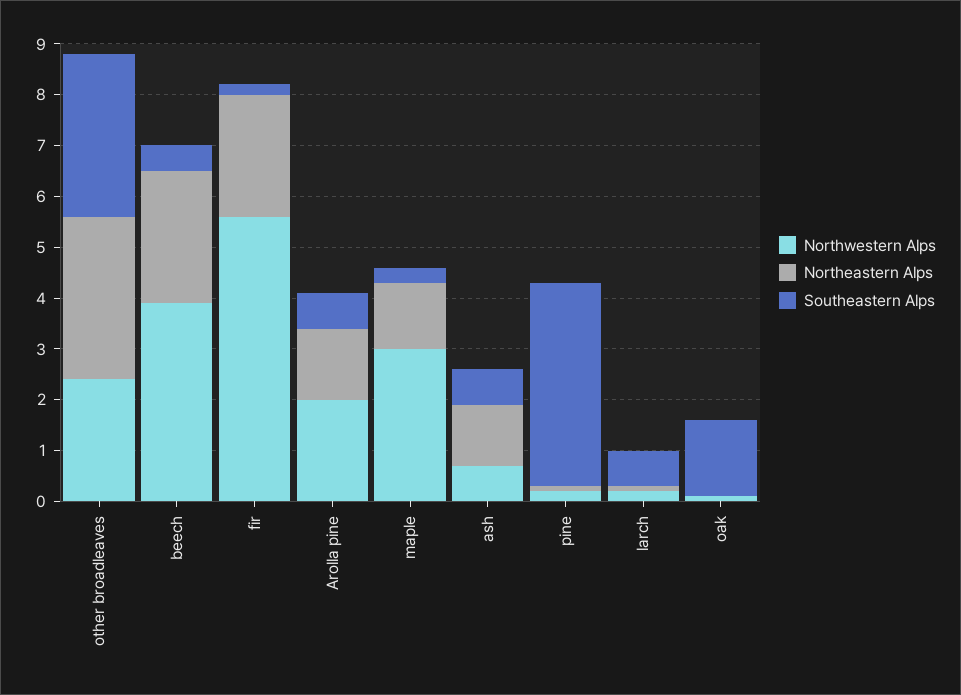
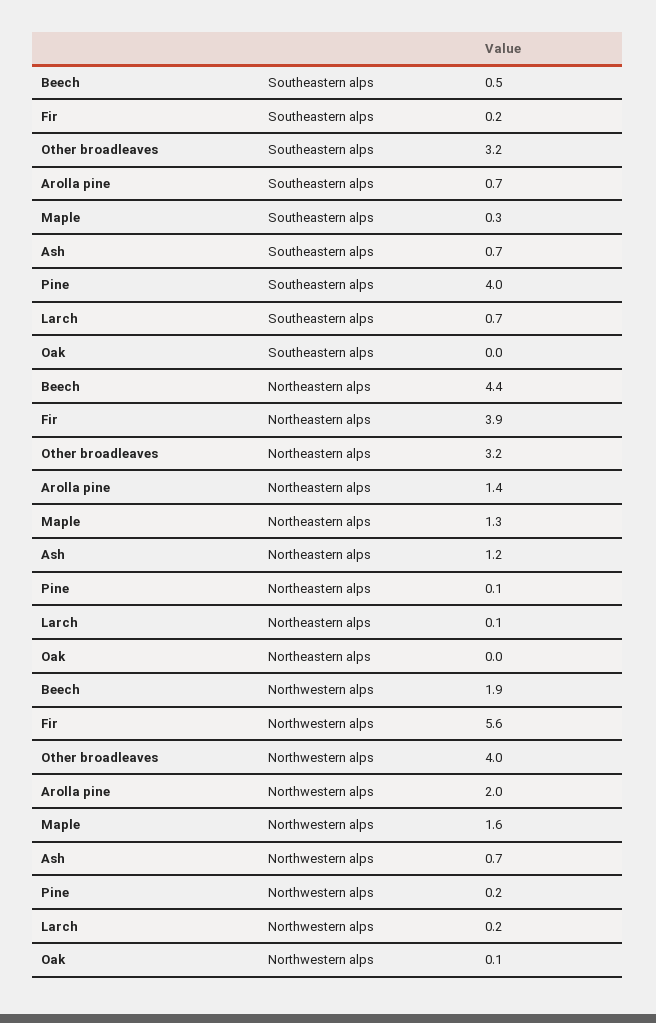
  {
    "Northwestern Alps": {
-     "other broadleaves": 2.5,
+     "other broadleaves": 4,
-     "beech": 4,
+     "beech": 1.9,
      "fir": 5.6,
      "Arolla pine": 2,
-     "maple": 3,
+     "maple": 1.6,
      "ash": 0.7,
      "pine": 0.2,
      "larch": 0.2,
      "oak": 0.1
    },
    "Northeastern Alps": {
      "other broadleaves": 3.2,
-     "beech": 2.5,
+     "beech": 4.4,
-     "fir": 2.5,
+     "fir": 3.9,
      "Arolla pine": 1.4,
      "maple": 1.3,
      "ash": 1.2,
      "pine": 0.1,
      "larch": 0.1,
      "oak": 0
    },
    "Southeastern Alps": {
      "other broadleaves": 3.2,
      "beech": 0.5,
      "fir": 0.2,
      "Arolla pine": 0.7,
      "maple": 0.3,
      "ash": 0.7,
      "pine": 4,
      "larch": 0.7,
-     "oak": 1.5
+     "oak": 0
    }
  }

